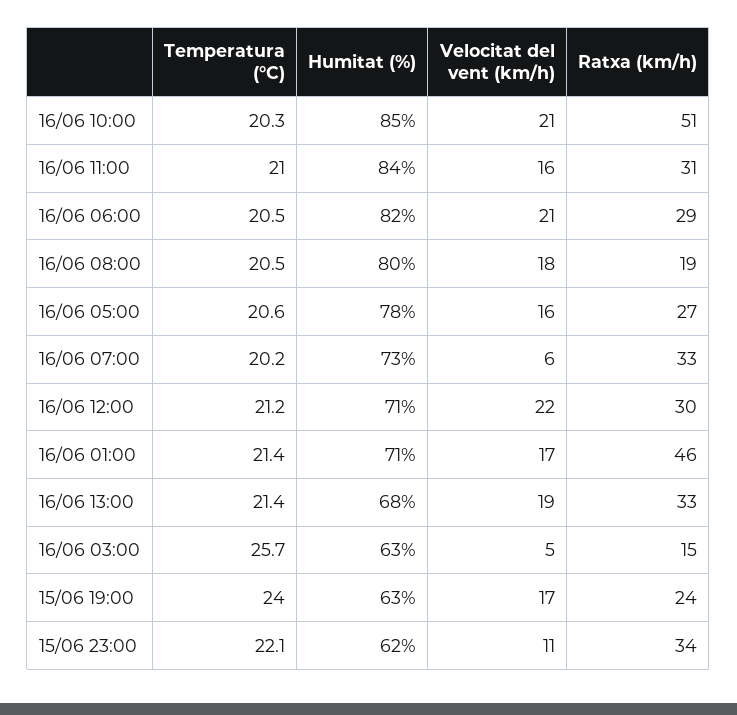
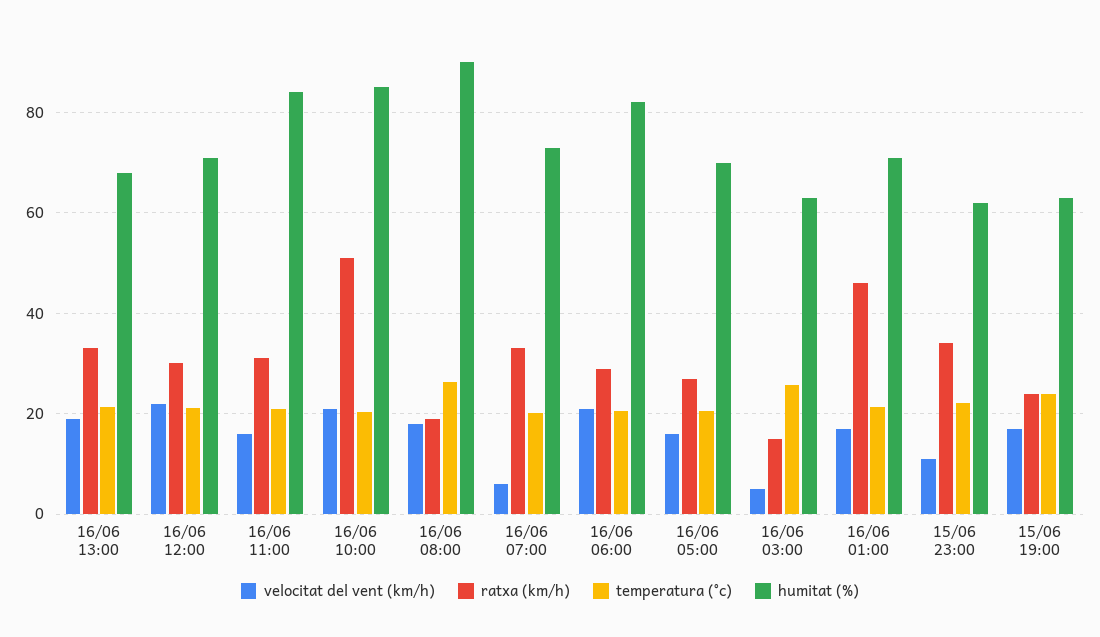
  {
    "Temperatura (°C)": {
      "16/06 10:00": 20.3,
      "16/06 11:00": 21,
      "16/06 06:00": 20.5,
-     "16/06 08:00": 20.5,
+     "16/06 08:00": 26,
      "16/06 05:00": 20.6,
      "16/06 07:00": 20.2,
      "16/06 12:00": 21.2,
      "16/06 01:00": 21.4,
      "16/06 13:00": 21.4,
      "16/06 03:00": 25.7,
      "15/06 19:00": 24,
      "15/06 23:00": 22.1
    },
    "Humitat (%)": {
      "16/06 10:00": 85,
      "16/06 11:00": 84,
      "16/06 06:00": 82,
-     "16/06 08:00": 80,
+     "16/06 08:00": 90,
-     "16/06 05:00": 78,
+     "16/06 05:00": 70,
      "16/06 07:00": 73,
      "16/06 12:00": 71,
      "16/06 01:00": 71,
      "16/06 13:00": 68,
      "16/06 03:00": 63,
      "15/06 19:00": 63,
      "15/06 23:00": 62
    },
    "Velocitat del vent (km/h)": {
      "16/06 10:00": 21,
      "16/06 11:00": 16,
      "16/06 06:00": 21,
      "16/06 08:00": 18,
      "16/06 05:00": 16,
      "16/06 07:00": 6,
      "16/06 12:00": 22,
      "16/06 01:00": 17,
      "16/06 13:00": 19,
      "16/06 03:00": 5,
      "15/06 19:00": 17,
      "15/06 23:00": 11
    },
    "Ratxa (km/h)": {
      "16/06 10:00": 51,
      "16/06 11:00": 31,
      "16/06 06:00": 29,
      "16/06 08:00": 19,
      "16/06 05:00": 27,
      "16/06 07:00": 33,
      "16/06 12:00": 30,
      "16/06 01:00": 46,
      "16/06 13:00": 33,
      "16/06 03:00": 15,
      "15/06 19:00": 24,
      "15/06 23:00": 34
    }
  }

